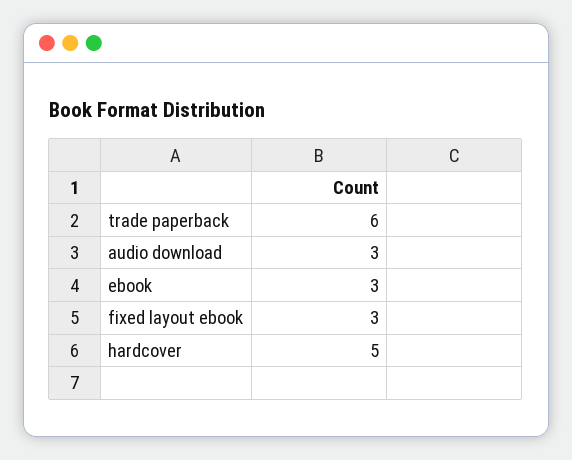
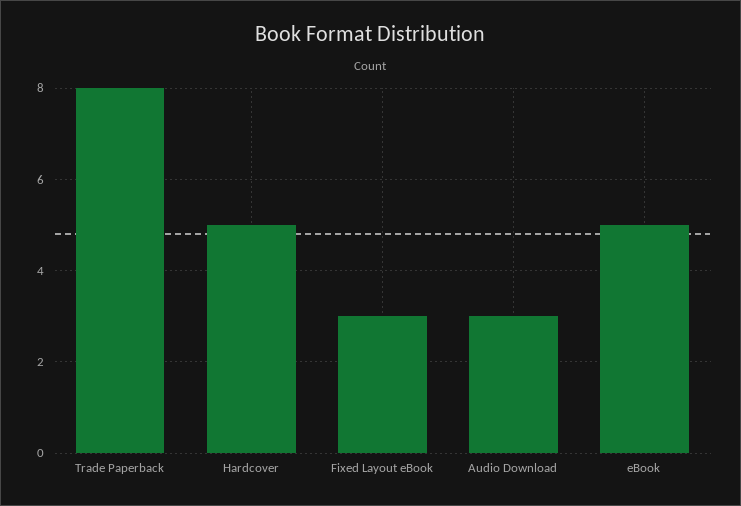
  {
-   "trade paperback": 6,
+   "trade paperback": 8,
    "audio download": 3,
-   "ebook": 3,
+   "ebook": 5,
    "fixed layout ebook": 3,
    "hardcover": 5
  }

